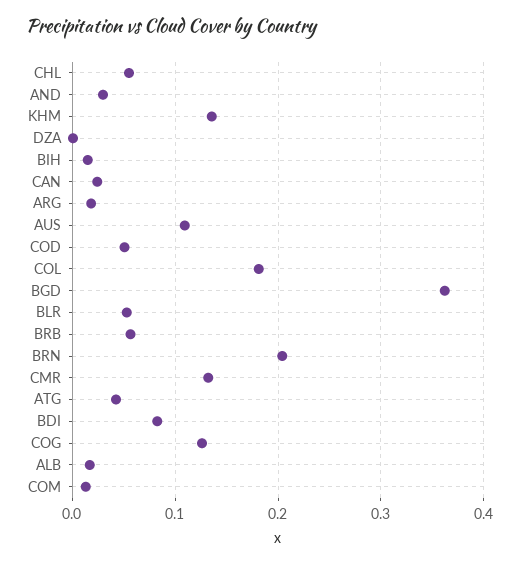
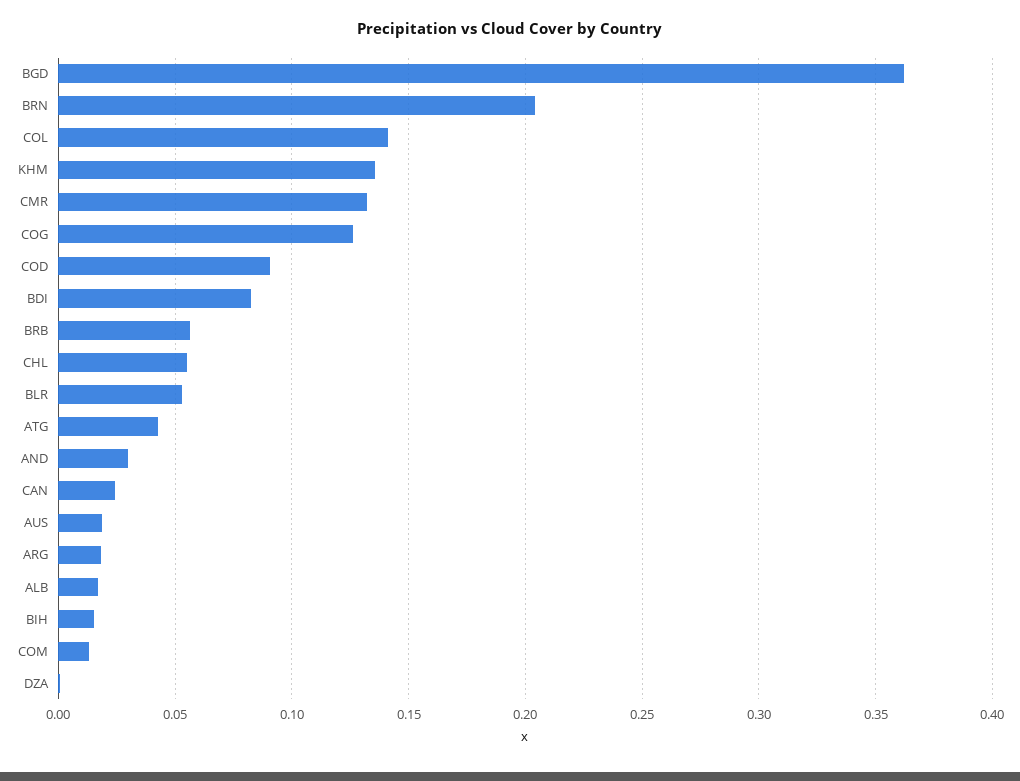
  {
    "CHL": 0.055,
    "AND": 0.03,
    "KHM": 0.135,
    "DZA": 0,
    "BIH": 0.015,
    "CAN": 0.025,
    "ARG": 0.02,
-   "AUS": 0.11,
+   "AUS": 0.02,
-   "COD": 0.05,
+   "COD": 0.09,
-   "COL": 0.18,
+   "COL": 0.14,
    "BGD": 0.36,
    "BLR": 0.055,
    "BRB": 0.055,
    "BRN": 0.205,
    "CMR": 0.13,
    "ATG": 0.045,
    "BDI": 0.085,
    "COG": 0.125,
    "ALB": 0.015,
    "COM": 0.015
  }

